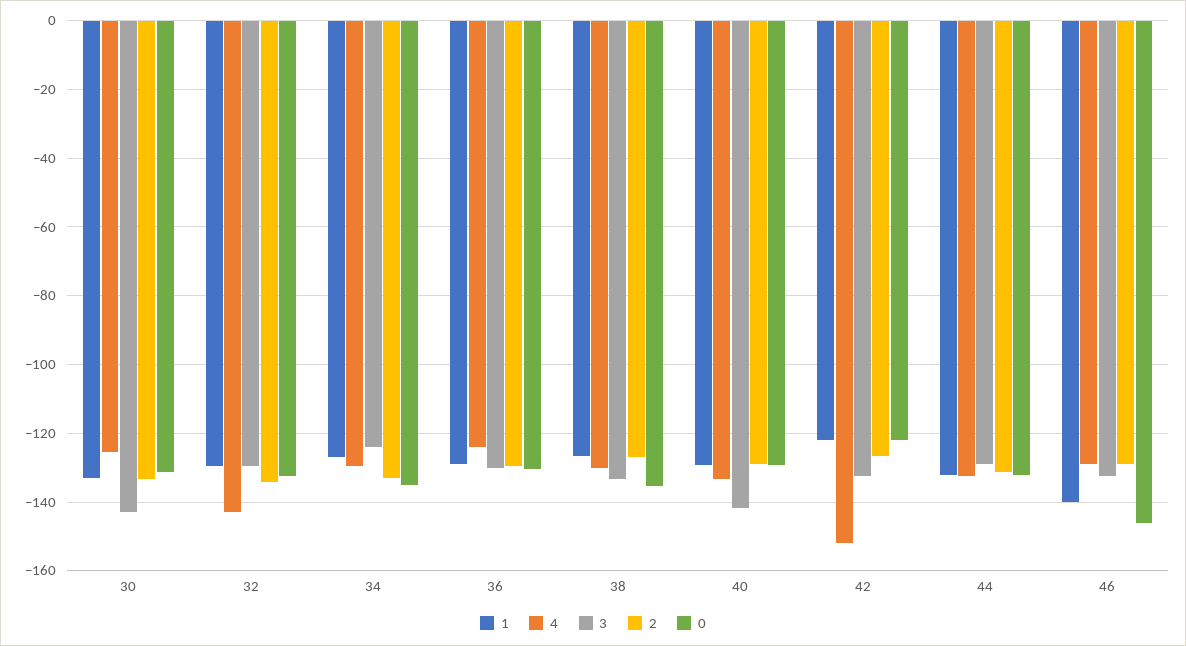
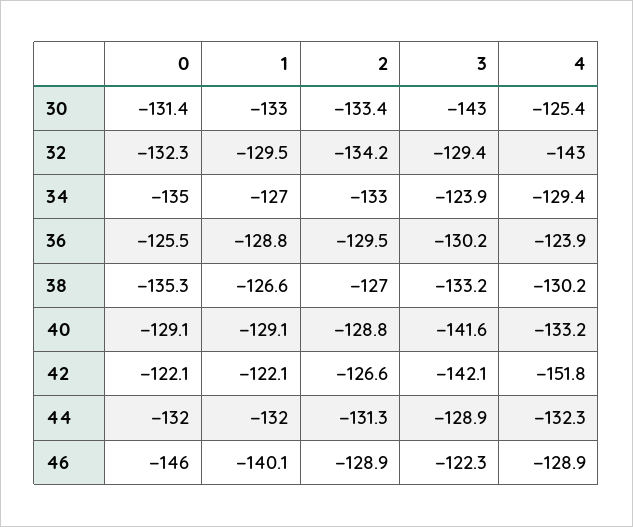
  {
    "1": {
      "30": -133,
      "32": -129.5,
      "34": -127,
      "36": -128.8,
      "38": -126.6,
      "40": -129.1,
      "42": -122.1,
      "44": -132,
      "46": -140.1
    },
    "4": {
      "30": -125.4,
      "32": -143,
      "34": -129.4,
      "36": -123.9,
      "38": -130.2,
      "40": -133.2,
      "42": -151.8,
      "44": -132.3,
      "46": -128.9
    },
    "3": {
      "30": -143,
      "32": -129.4,
      "34": -123.9,
      "36": -130.2,
      "38": -133.2,
      "40": -141.6,
-     "42": -132,
+     "42": -142.1,
      "44": -128.9,
-     "46": -132
+     "46": -122.3
    },
    "2": {
      "30": -133.4,
      "32": -134.2,
      "34": -133,
      "36": -129.5,
      "38": -127,
      "40": -128.8,
      "42": -126.6,
      "44": -131.3,
      "46": -128.9
    },
    "0": {
      "30": -131.4,
      "32": -132.3,
      "34": -135,
-     "36": -130,
+     "36": -125.5,
      "38": -135.3,
      "40": -129.1,
      "42": -122.1,
      "44": -132,
      "46": -146
    }
  }

